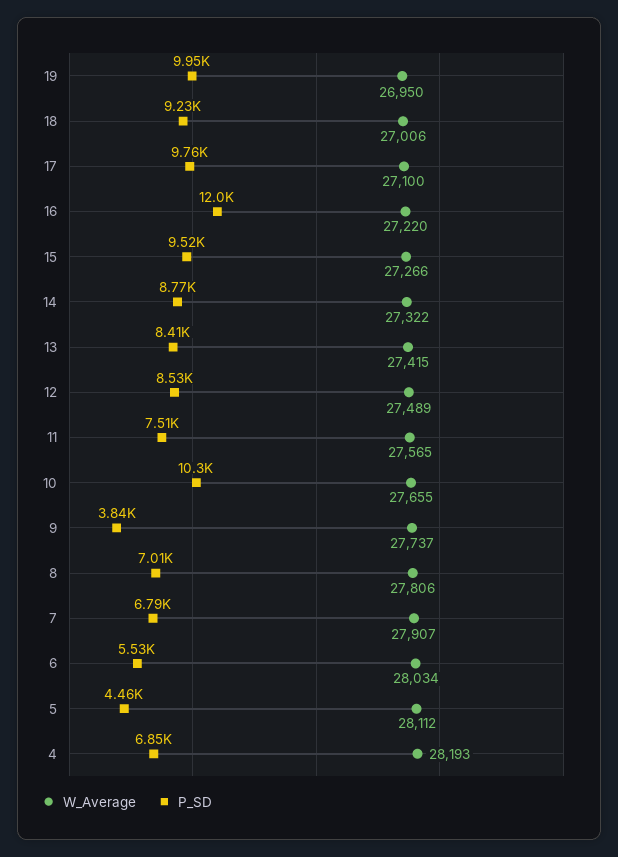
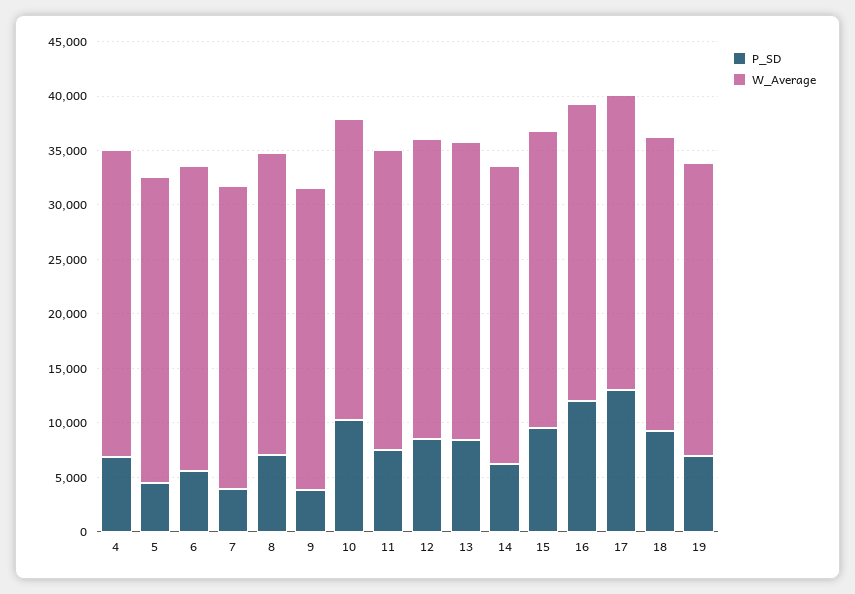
  {
    "W_Average": {
      "19": 26950,
      "18": 27006,
      "17": 27100,
      "16": 27220,
      "15": 27266,
      "14": 27322,
      "13": 27415,
      "12": 27489,
      "11": 27565,
      "10": 27655,
      "9": 27737,
      "8": 27806,
      "7": 27907,
      "6": 28034,
      "5": 28112,
      "4": 28193
    },
    "P_SD": {
-     "19": 9950,
+     "19": 7000,
      "18": 9230,
-     "17": 9760,
+     "17": 13000,
      "16": 12000,
      "15": 9520,
-     "14": 8770,
+     "14": 6000,
      "13": 8410,
      "12": 8530,
      "11": 7510,
      "10": 10300,
      "9": 3840,
      "8": 7010,
-     "7": 6790,
+     "7": 4000,
      "6": 5530,
      "5": 4460,
      "4": 6850
    }
  }

